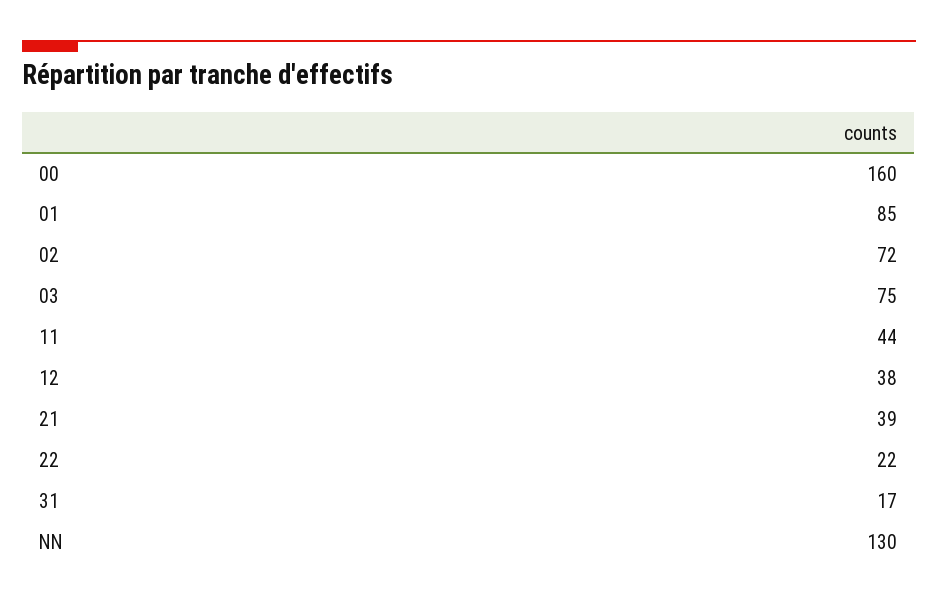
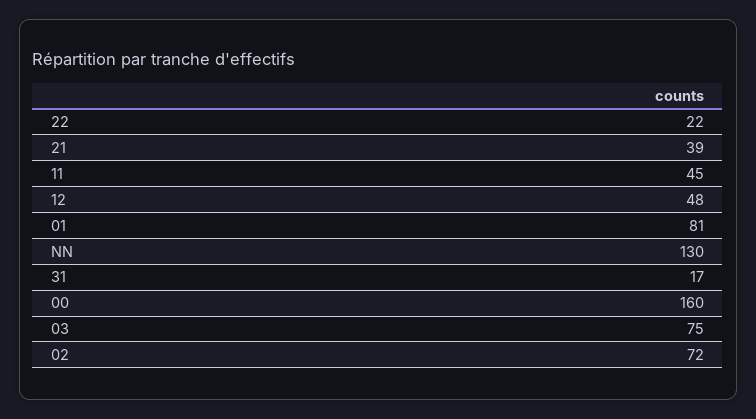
  {
    "00": 160,
-   "01": 85,
+   "01": 81,
    "02": 72,
    "03": 75,
-   "11": 44,
+   "11": 45,
-   "12": 38,
+   "12": 48,
    "21": 39,
    "22": 22,
    "31": 17,
    "NN": 130
  }

